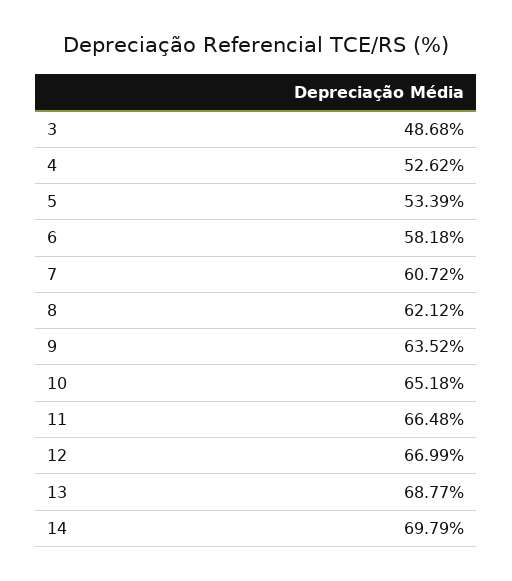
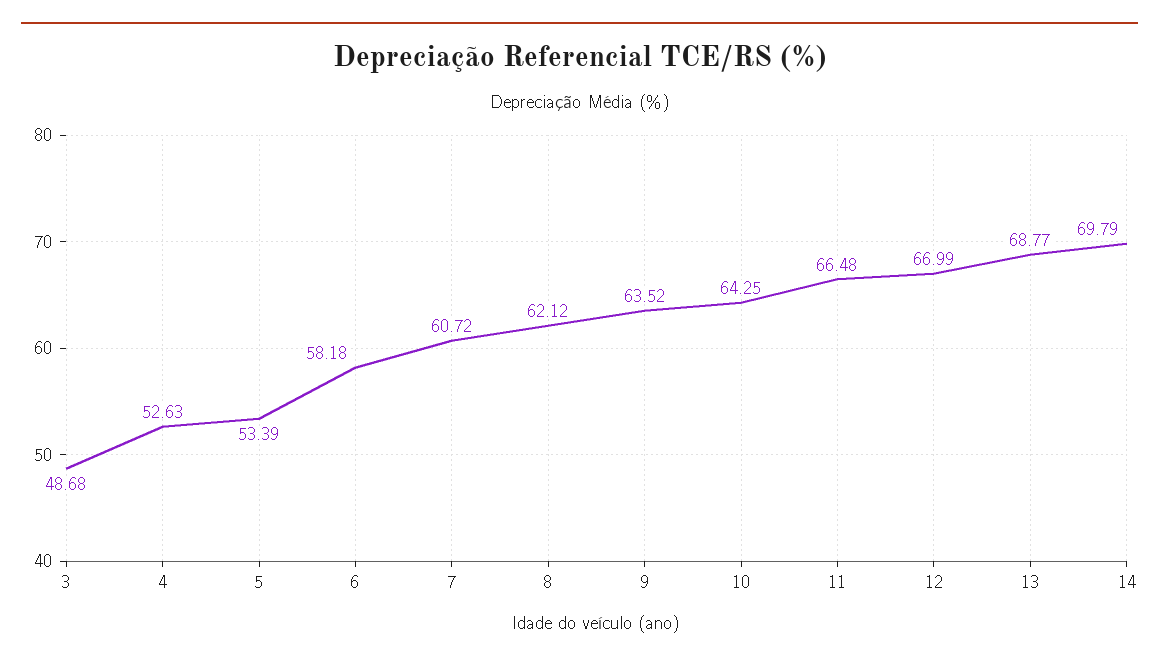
  {
    "3": 48.68,
-   "4": 52.62,
+   "4": 52.63,
    "5": 53.39,
    "6": 58.18,
    "7": 60.72,
    "8": 62.12,
    "9": 63.52,
-   "10": 65.18,
+   "10": 64.25,
    "11": 66.48,
    "12": 66.99,
    "13": 68.77,
    "14": 69.79
  }

